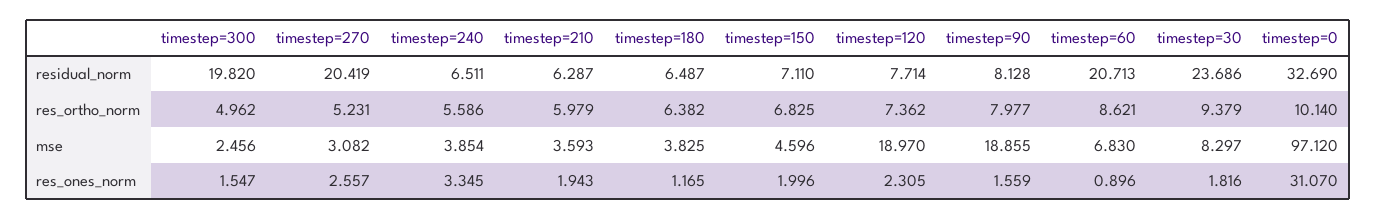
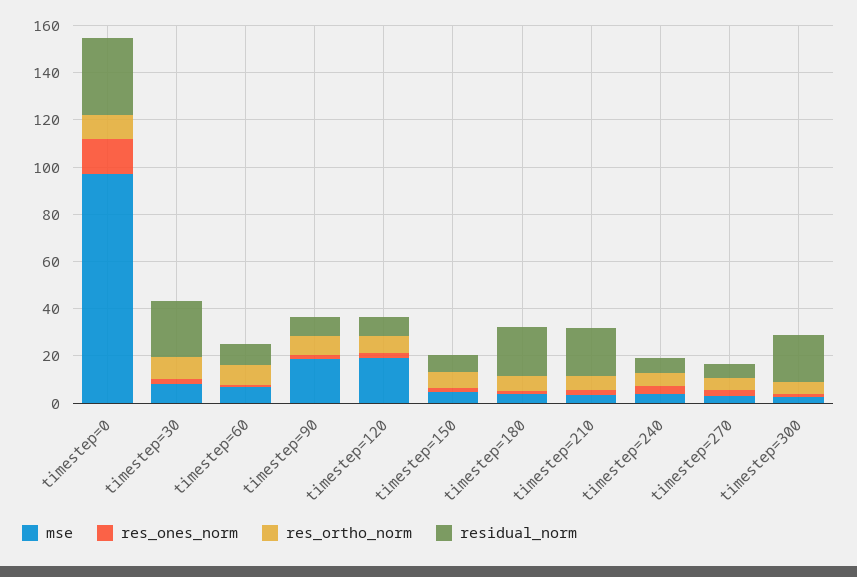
  {
    "residual_norm": {
      "timestep=300": 19.82,
-     "timestep=270": 20.419,
+     "timestep=270": 5,
      "timestep=240": 6.511,
-     "timestep=210": 6.287,
+     "timestep=210": 20,
-     "timestep=180": 6.487,
+     "timestep=180": 20,
      "timestep=150": 7.11,
      "timestep=120": 7.714,
      "timestep=90": 8.128,
-     "timestep=60": 20.713,
+     "timestep=60": 10,
      "timestep=30": 23.686,
      "timestep=0": 32.69
    },
    "res_ortho_norm": {
      "timestep=300": 4.962,
      "timestep=270": 5.231,
      "timestep=240": 5.586,
      "timestep=210": 5.979,
      "timestep=180": 6.382,
      "timestep=150": 6.825,
      "timestep=120": 7.362,
      "timestep=90": 7.977,
      "timestep=60": 8.621,
      "timestep=30": 9.379,
      "timestep=0": 10.14
    },
    "mse": {
      "timestep=300": 2.456,
      "timestep=270": 3.082,
      "timestep=240": 3.854,
      "timestep=210": 3.593,
      "timestep=180": 3.825,
      "timestep=150": 4.596,
      "timestep=120": 18.97,
      "timestep=90": 18.855,
      "timestep=60": 6.83,
      "timestep=30": 8.297,
      "timestep=0": 97.12
    },
    "res_ones_norm": {
      "timestep=300": 1.547,
      "timestep=270": 2.557,
      "timestep=240": 3.345,
      "timestep=210": 1.943,
      "timestep=180": 1.165,
      "timestep=150": 1.996,
      "timestep=120": 2.305,
      "timestep=90": 1.559,
      "timestep=60": 0.896,
      "timestep=30": 1.816,
-     "timestep=0": 31.07
+     "timestep=0": 15
    }
  }

